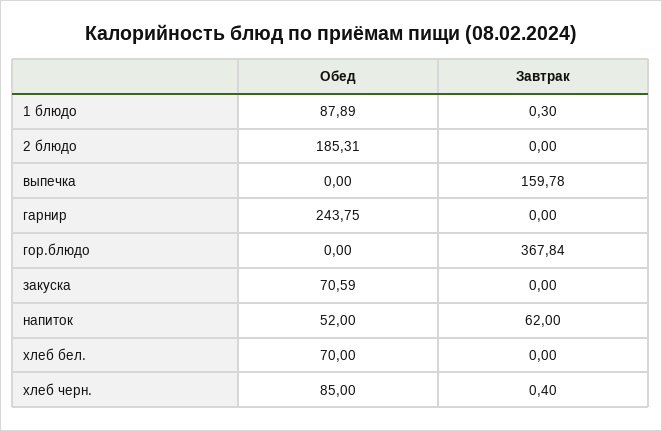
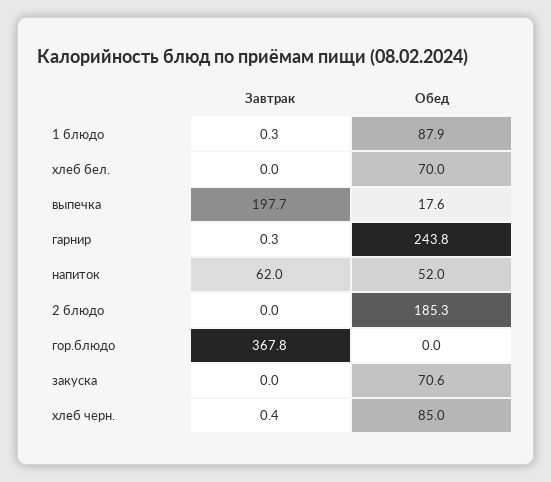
  {
    "Обед": {
      "1 блюдо": 87.89,
      "2 блюдо": 185.31,
-     "выпечка": 0,
+     "выпечка": 17.6,
      "гарнир": 243.75,
      "гор.блюдо": 0,
      "закуска": 70.59,
      "напиток": 52,
      "хлеб бел.": 70,
      "хлеб черн.": 85
    },
    "Завтрак": {
      "1 блюдо": 0.3,
      "2 блюдо": 0,
-     "выпечка": 159.78,
+     "выпечка": 197.7,
-     "гарнир": 0,
+     "гарнир": 0.3,
      "гор.блюдо": 367.84,
      "закуска": 0,
      "напиток": 62,
      "хлеб бел.": 0,
      "хлеб черн.": 0.4
    }
  }

